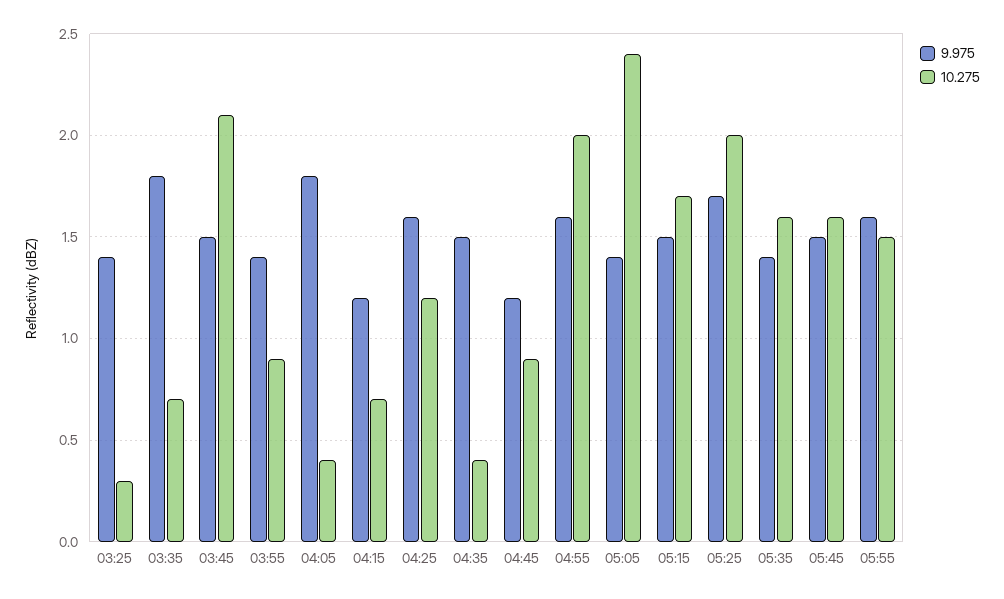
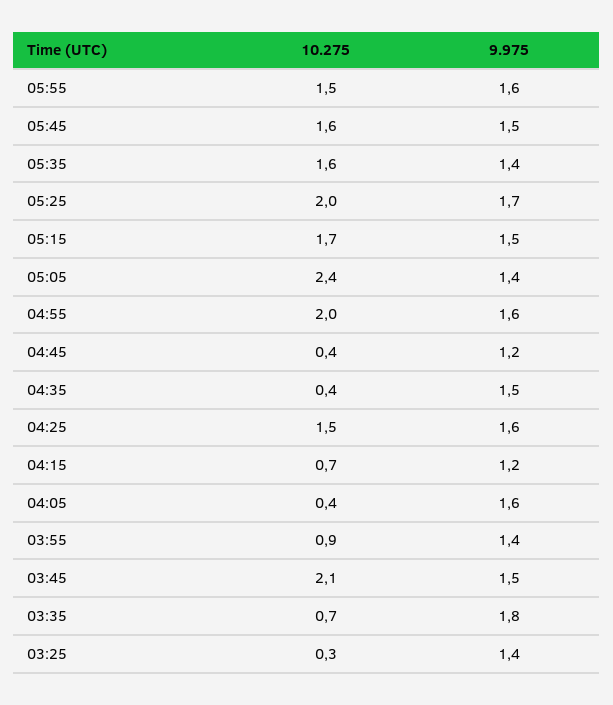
  {
    "9.975": {
      "03:25": 1.4,
      "03:35": 1.8,
      "03:45": 1.5,
      "03:55": 1.4,
-     "04:05": 1.8,
+     "04:05": 1.6,
      "04:15": 1.2,
      "04:25": 1.6,
      "04:35": 1.5,
      "04:45": 1.2,
      "04:55": 1.6,
      "05:05": 1.4,
      "05:15": 1.5,
      "05:25": 1.7,
      "05:35": 1.4,
      "05:45": 1.5,
      "05:55": 1.6
    },
    "10.275": {
      "03:25": 0.3,
      "03:35": 0.7,
      "03:45": 2.1,
      "03:55": 0.9,
      "04:05": 0.4,
      "04:15": 0.7,
-     "04:25": 1.2,
+     "04:25": 1.5,
      "04:35": 0.4,
-     "04:45": 0.9,
+     "04:45": 0.4,
      "04:55": 2,
      "05:05": 2.4,
      "05:15": 1.7,
      "05:25": 2,
      "05:35": 1.6,
      "05:45": 1.6,
      "05:55": 1.5
    }
  }

